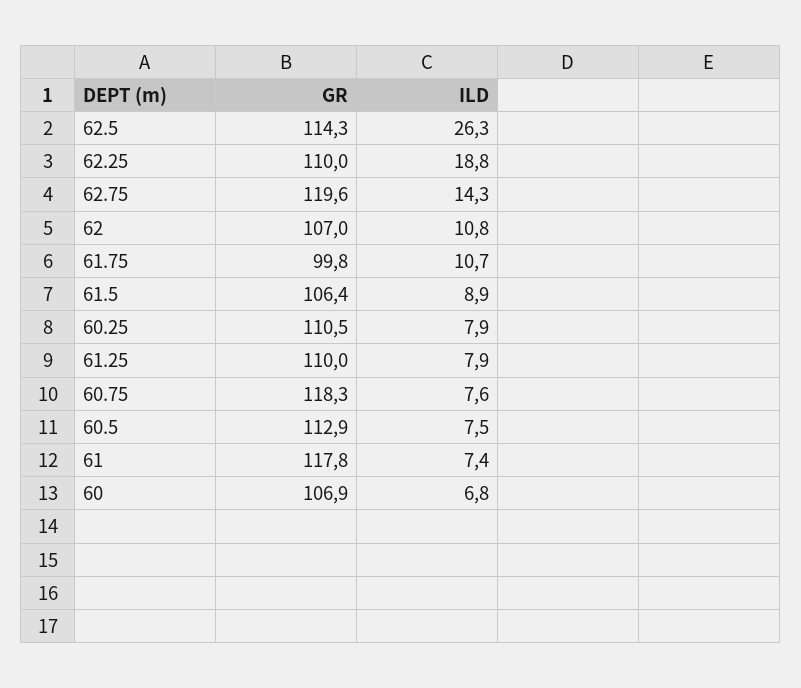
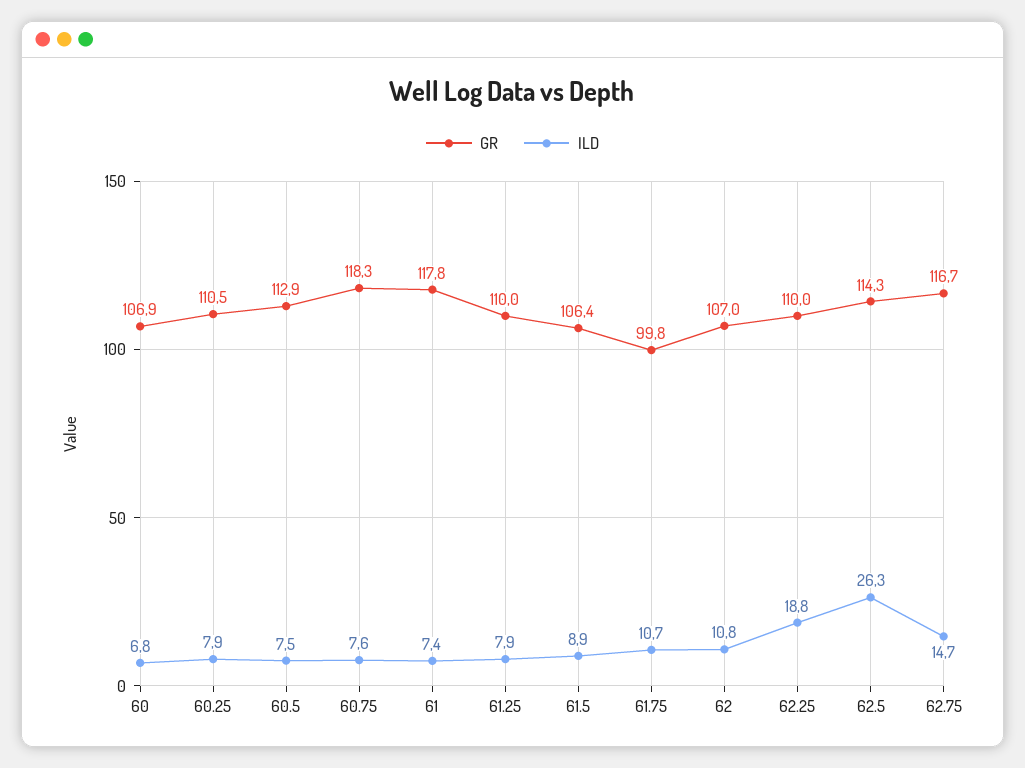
  {
    "GR": {
      "62.5": 114.3,
      "62.25": 110,
-     "62.75": 119.6,
+     "62.75": 116.7,
      "62": 107,
      "61.75": 99.8,
      "61.5": 106.4,
      "60.25": 110.5,
      "61.25": 110,
      "60.75": 118.3,
      "60.5": 112.9,
      "61": 117.8,
      "60": 106.9
    },
    "ILD": {
      "62.5": 26.3,
      "62.25": 18.8,
-     "62.75": 14.3,
+     "62.75": 14.7,
      "62": 10.8,
      "61.75": 10.7,
      "61.5": 8.9,
      "60.25": 7.9,
      "61.25": 7.9,
      "60.75": 7.6,
      "60.5": 7.5,
      "61": 7.4,
      "60": 6.8
    }
  }

